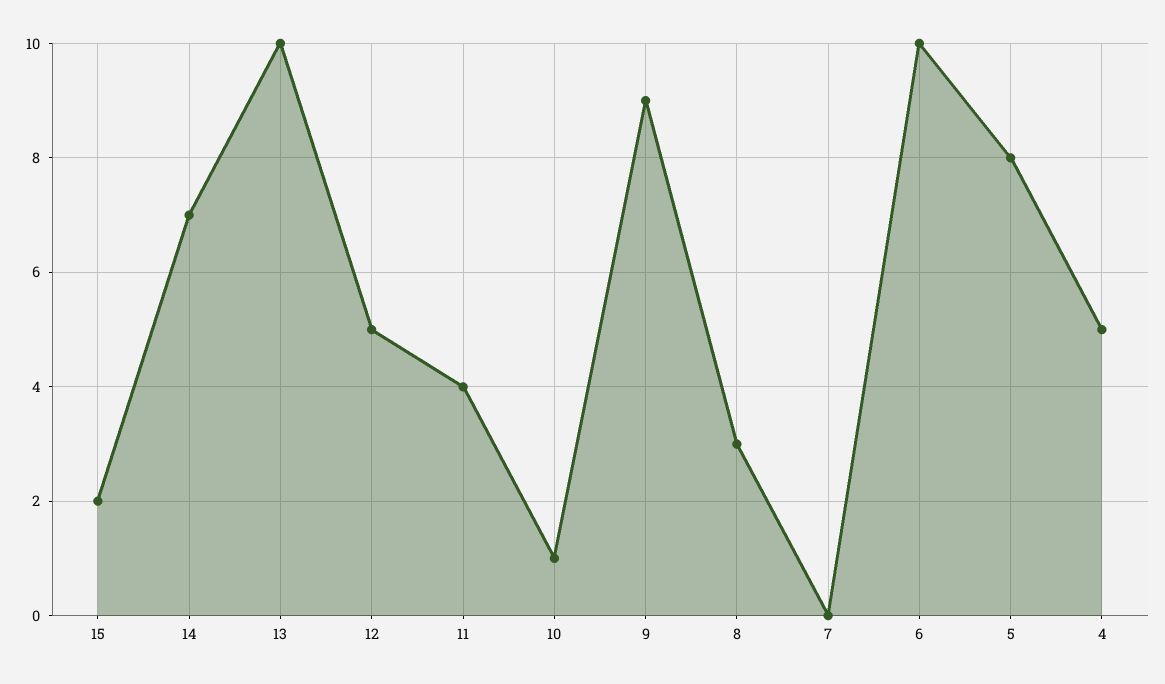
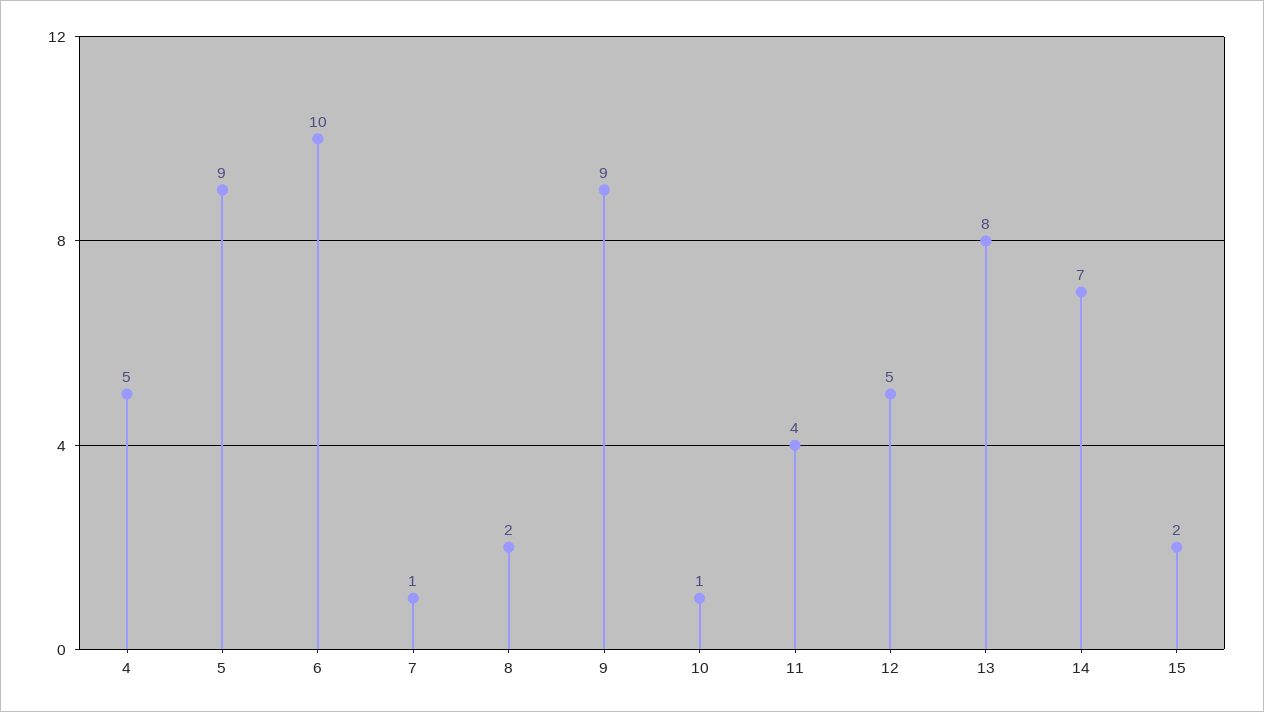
  {
    "15": 2,
    "14": 7,
-   "13": 10,
+   "13": 8,
    "12": 5,
    "11": 4,
    "10": 1,
    "9": 9,
-   "8": 3,
+   "8": 2,
-   "7": 0,
+   "7": 1,
    "6": 10,
-   "5": 8,
+   "5": 9,
    "4": 5
  }

